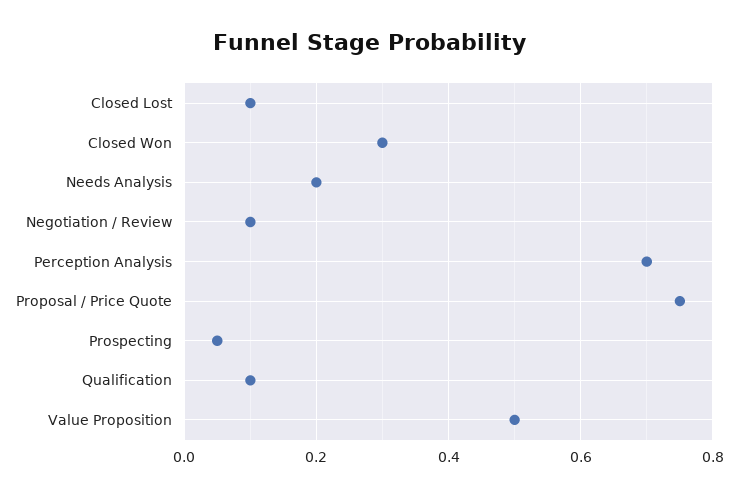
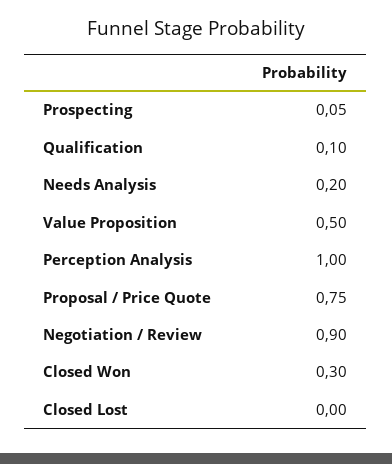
  {
-   "Closed Lost": 0.1,
+   "Closed Lost": 0,
    "Closed Won": 0.3,
    "Needs Analysis": 0.2,
-   "Negotiation / Review": 0.1,
+   "Negotiation / Review": 0.9,
-   "Perception Analysis": 0.7,
+   "Perception Analysis": 1,
    "Proposal / Price Quote": 0.75,
    "Prospecting": 0.05,
    "Qualification": 0.1,
    "Value Proposition": 0.5
  }

